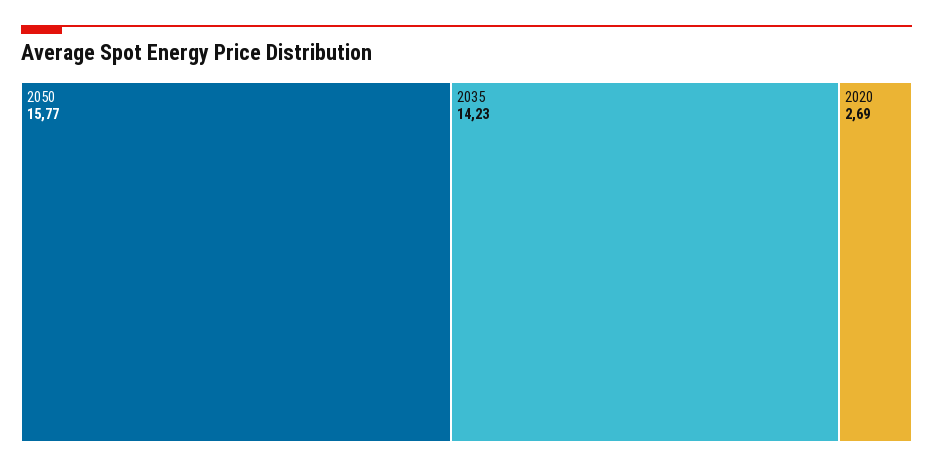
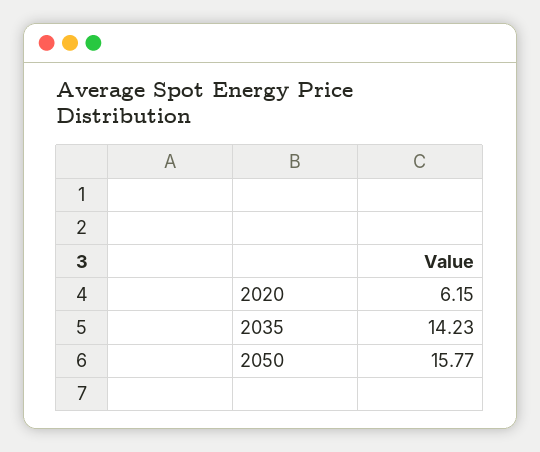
  {
    "2050": 15.77,
    "2035": 14.23,
-   "2020": 2.69
+   "2020": 6.15
  }

